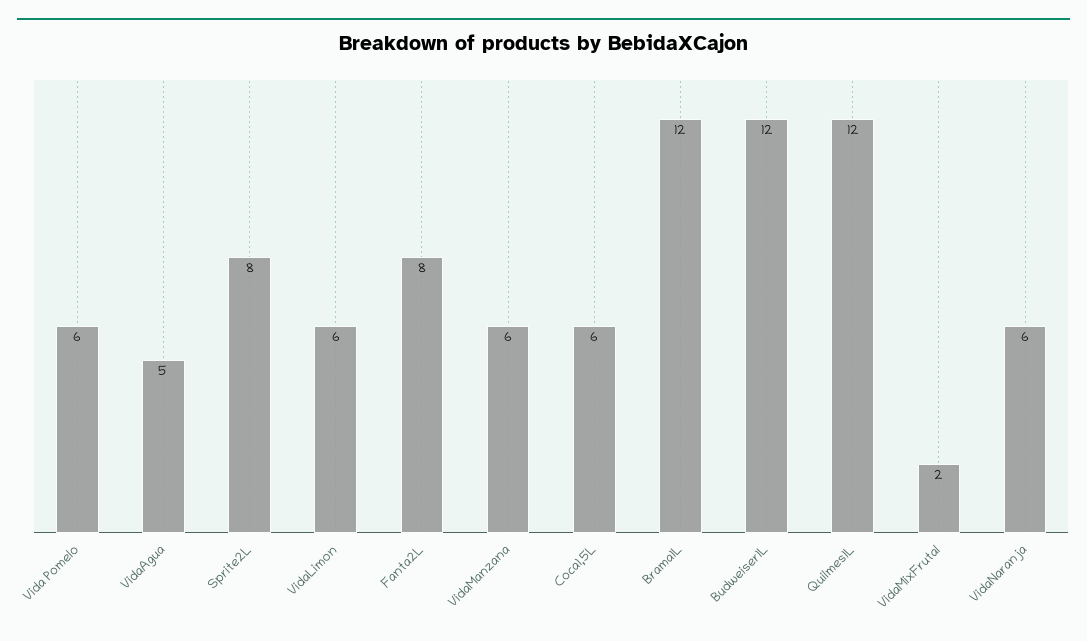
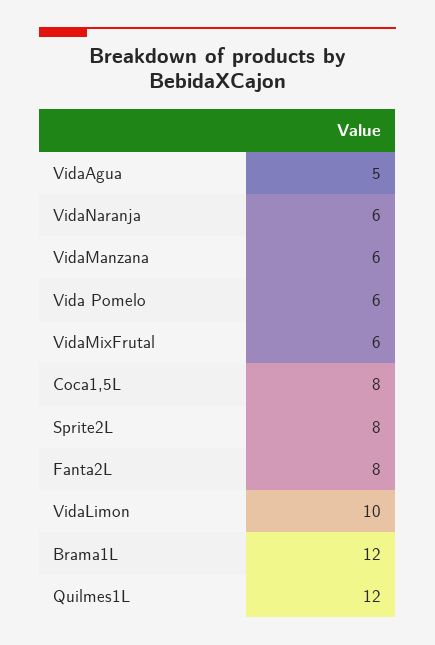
  {
    "Vida Pomelo": 6,
    "VidaAgua": 5,
    "Sprite2L": 8,
-   "VidaLimon": 6,
+   "VidaLimon": 10,
    "Fanta2L": 8,
    "VidaManzana": 6,
-   "Coca1,5L": 6,
+   "Coca1,5L": 8,
    "Brama1L": 12,
-   "Budweiser1L": 12,
    "Quilmes1L": 12,
-   "VidaMixFrutal": 2,
+   "VidaMixFrutal": 6,
    "VidaNaranja": 6
  }

